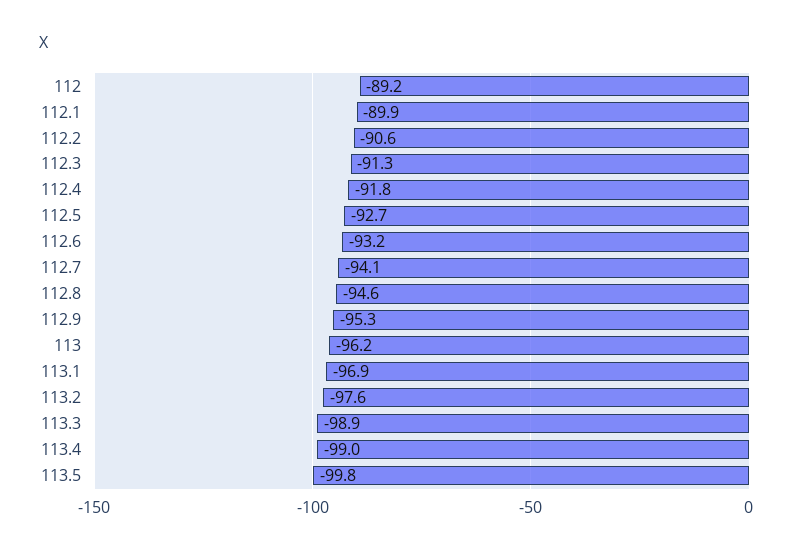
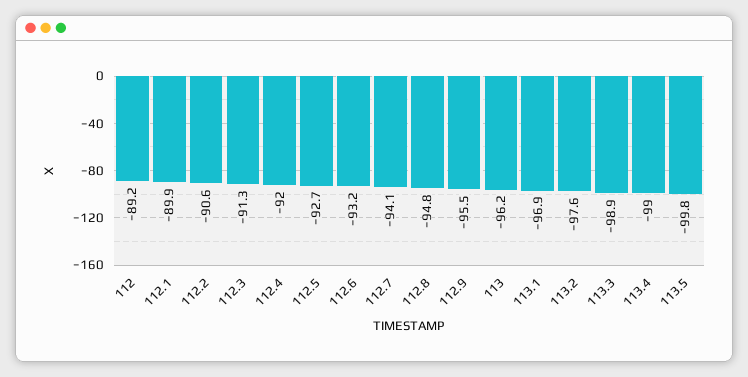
  {
    "112": -89.2,
    "112.1": -89.9,
    "112.2": -90.6,
    "112.3": -91.3,
-   "112.4": -91.8,
+   "112.4": -92,
    "112.5": -92.7,
    "112.6": -93.2,
    "112.7": -94.1,
-   "112.8": -94.6,
+   "112.8": -94.8,
-   "112.9": -95.3,
+   "112.9": -95.5,
    "113": -96.2,
    "113.1": -96.9,
    "113.2": -97.6,
    "113.3": -98.9,
    "113.4": -99,
    "113.5": -99.8
  }

